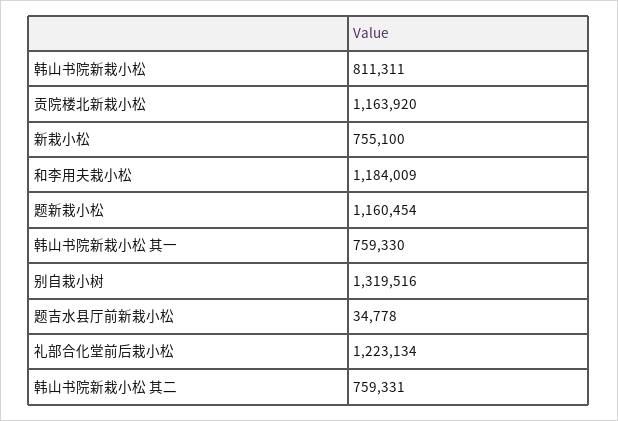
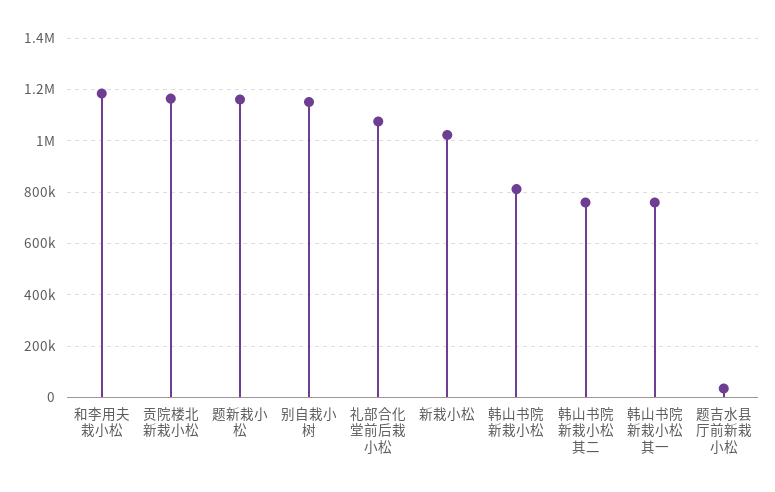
  {
    "韩山书院新栽小松": 811311,
    "贡院楼北新栽小松": 1163920,
-   "新栽小松": 755100,
+   "新栽小松": 1025000,
    "和李用夫栽小松": 1184009,
    "题新栽小松": 1160454,
    "韩山书院新栽小松 其一": 759330,
-   "别自栽小树": 1319516,
+   "别自栽小树": 1150000,
    "题吉水县厅前新栽小松": 34778,
-   "礼部合化堂前后栽小松": 1223134,
+   "礼部合化堂前后栽小松": 1075000,
    "韩山书院新栽小松 其二": 759331
  }

